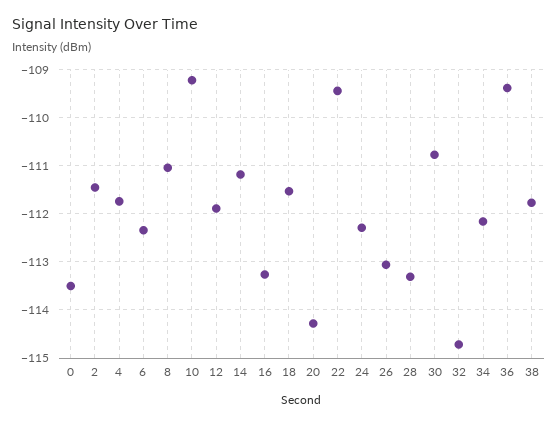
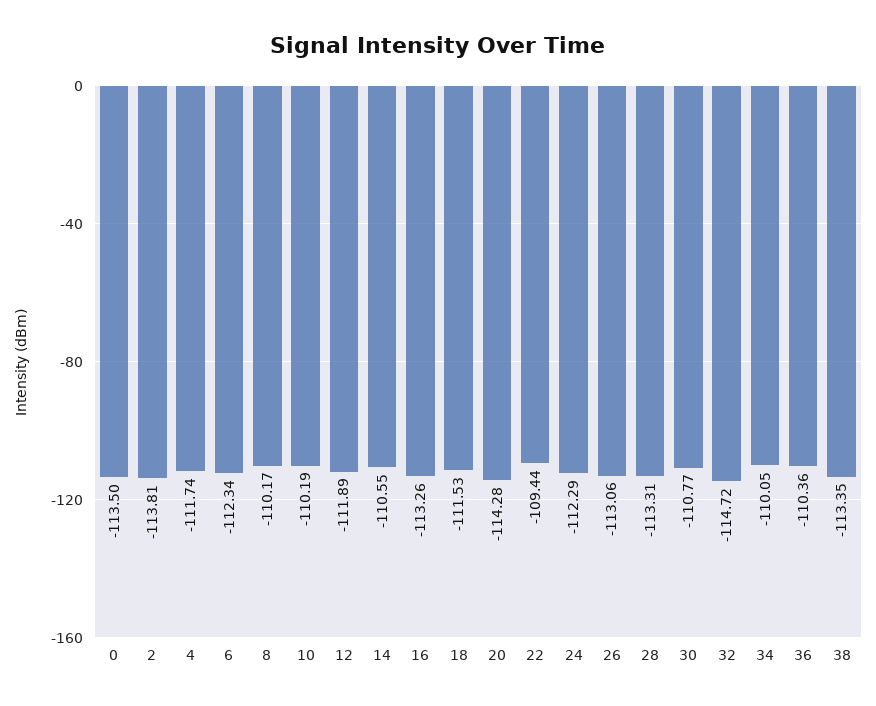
  {
    "0": -113.5,
-   "2": -111.4,
+   "2": -113.81,
    "4": -111.74,
    "6": -112.34,
-   "8": -111,
+   "8": -110.17,
-   "10": -109.2,
+   "10": -110.19,
    "12": -111.89,
-   "14": -111.2,
+   "14": -110.55,
    "16": -113.26,
    "18": -111.53,
    "20": -114.28,
    "22": -109.44,
    "24": -112.29,
    "26": -113.06,
    "28": -113.31,
    "30": -110.77,
    "32": -114.72,
-   "34": -112.2,
+   "34": -110.05,
-   "36": -109.4,
+   "36": -110.36,
-   "38": -111.8
+   "38": -113.35
  }

